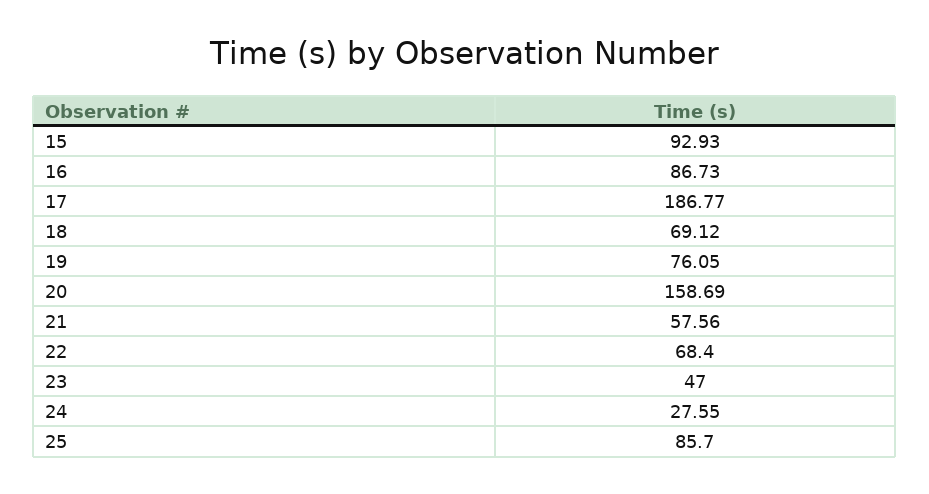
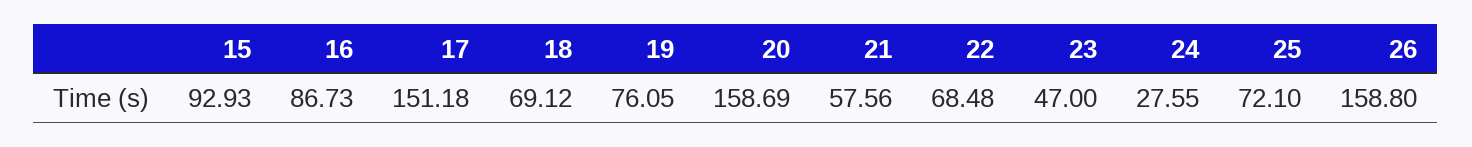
  {
    "15": 92.93,
    "16": 86.73,
-   "17": 186.77,
+   "17": 151.18,
    "18": 69.12,
    "19": 76.05,
    "20": 158.69,
    "21": 57.56,
-   "22": 68.4,
+   "22": 68.48,
    "23": 47,
    "24": 27.55,
-   "25": 85.7
+   "25": 72.1,
+   "26": 158.8
  }

